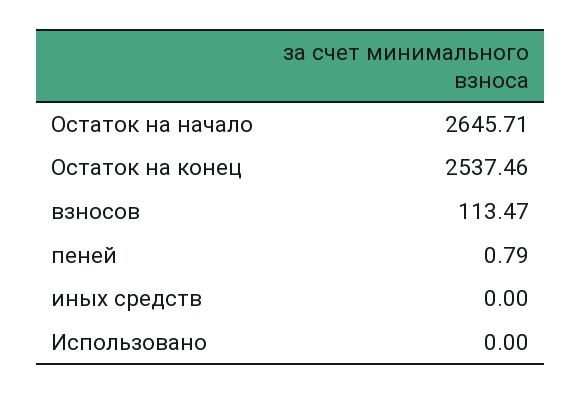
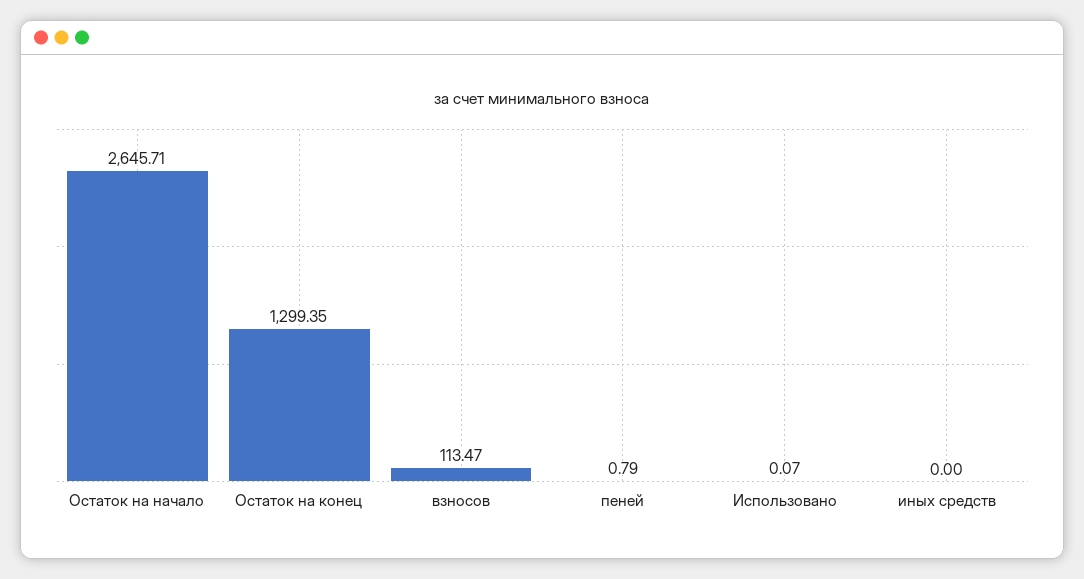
  {
    "Остаток на начало": 2645.71,
-   "Остаток на конец": 2537.46,
+   "Остаток на конец": 1299.35,
    "взносов": 113.47,
    "пеней": 0.79,
    "иных средств": 0,
-   "Использовано": 0
+   "Использовано": 0.07
  }

